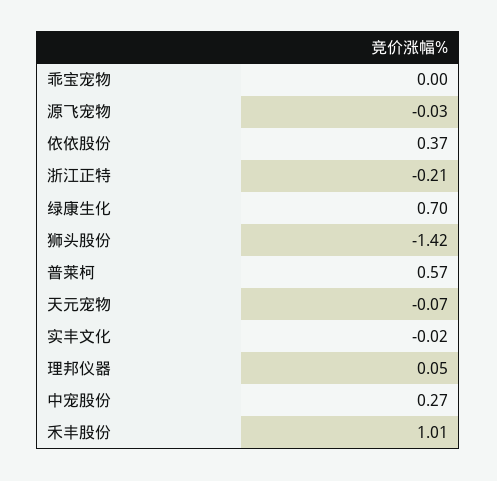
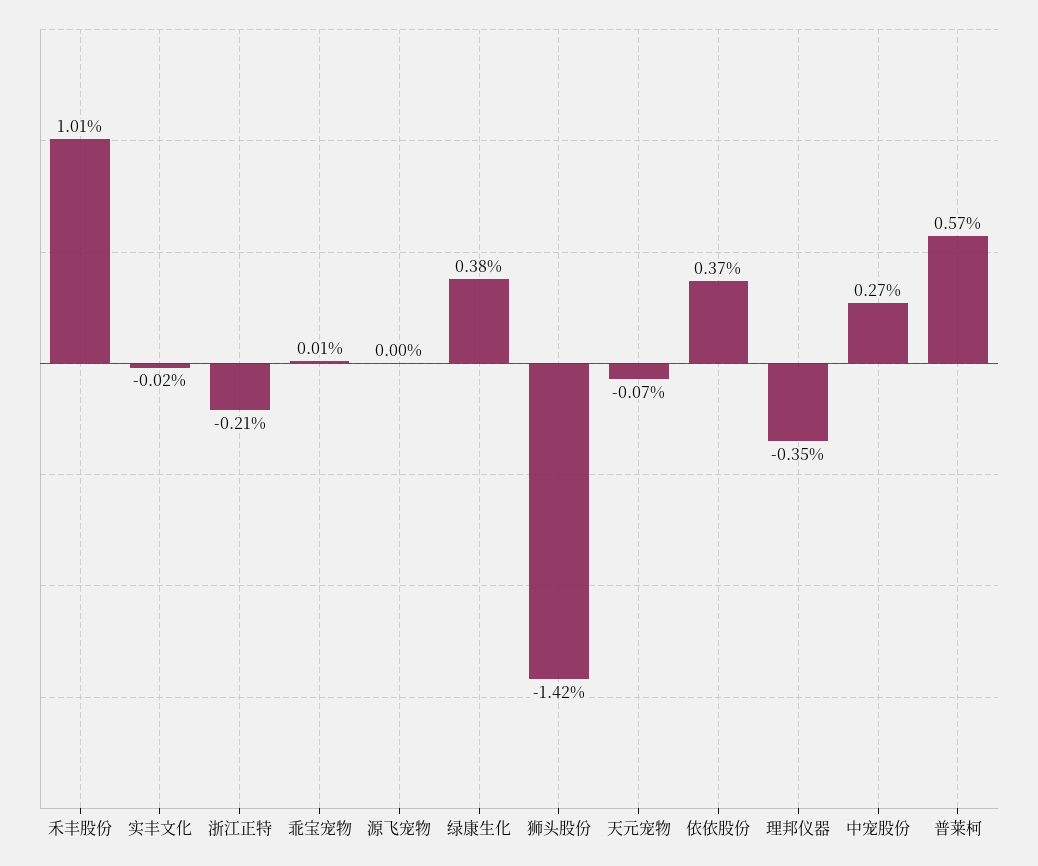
  {
-   "乖宝宠物": 0,
+   "乖宝宠物": 0.01,
-   "源飞宠物": -0.03,
+   "源飞宠物": 0,
    "依依股份": 0.37,
    "浙江正特": -0.21,
-   "绿康生化": 0.7,
+   "绿康生化": 0.38,
    "狮头股份": -1.42,
    "普莱柯": 0.57,
    "天元宠物": -0.07,
    "实丰文化": -0.02,
-   "理邦仪器": 0.05,
+   "理邦仪器": -0.35,
    "中宠股份": 0.27,
    "禾丰股份": 1.01
  }

